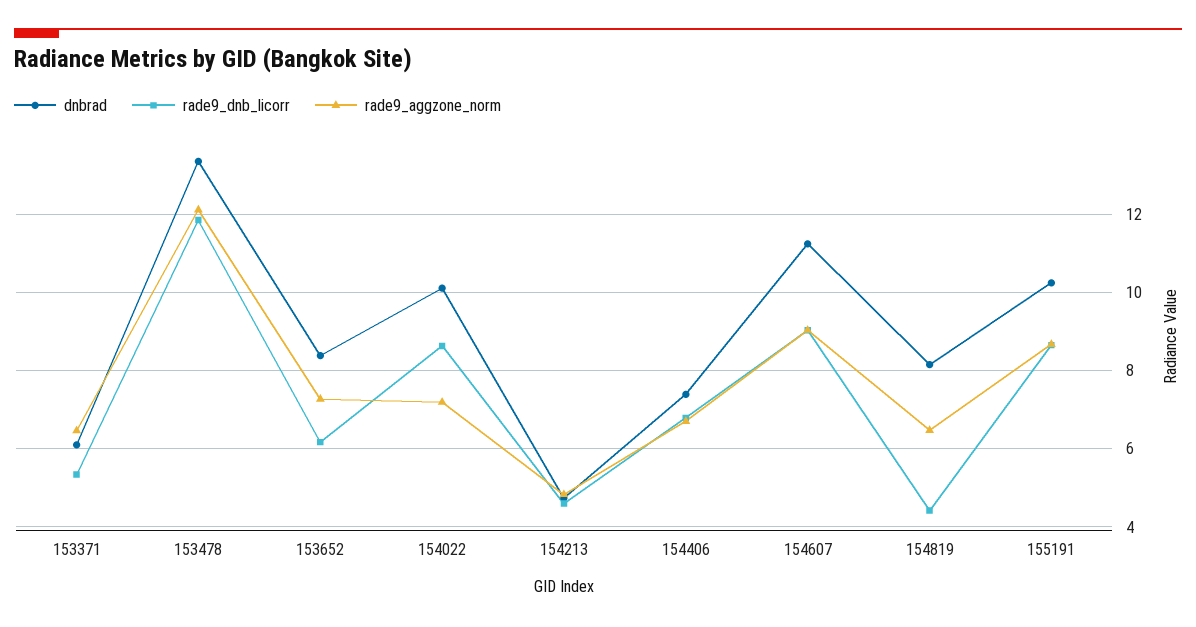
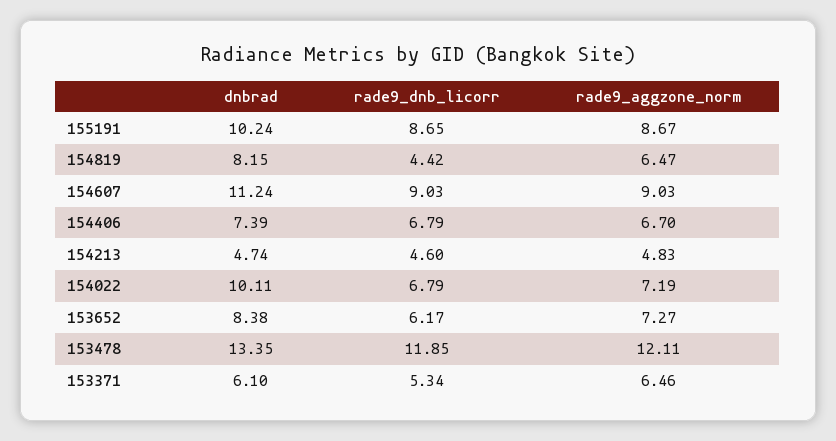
  {
    "dnbrad": {
      "153371": 6.1,
      "153478": 13.35,
      "153652": 8.38,
      "154022": 10.11,
      "154213": 4.74,
      "154406": 7.39,
      "154607": 11.24,
      "154819": 8.15,
      "155191": 10.24
    },
    "rade9_dnb_licorr": {
      "153371": 5.34,
      "153478": 11.85,
      "153652": 6.17,
-     "154022": 8.6,
+     "154022": 6.79,
      "154213": 4.6,
      "154406": 6.79,
      "154607": 9.03,
      "154819": 4.42,
      "155191": 8.65
    },
    "rade9_aggzone_norm": {
      "153371": 6.46,
      "153478": 12.11,
      "153652": 7.27,
      "154022": 7.19,
      "154213": 4.83,
      "154406": 6.7,
      "154607": 9.03,
      "154819": 6.47,
      "155191": 8.67
    }
  }

